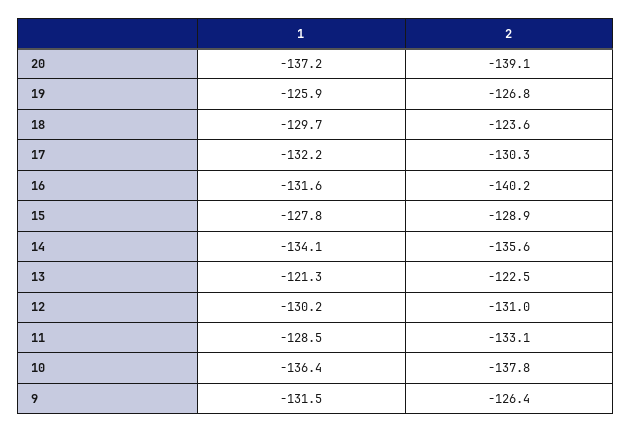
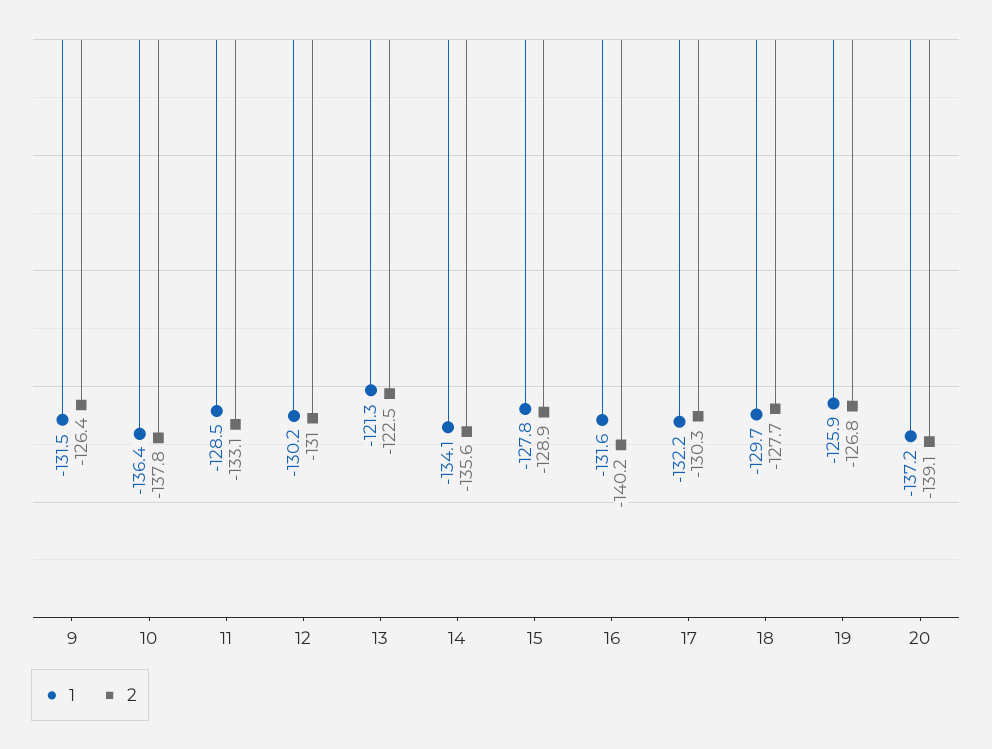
  {
    "1": {
      "20": -137.2,
      "19": -125.9,
      "18": -129.7,
      "17": -132.2,
      "16": -131.6,
      "15": -127.8,
      "14": -134.1,
      "13": -121.3,
      "12": -130.2,
      "11": -128.5,
      "10": -136.4,
      "9": -131.5
    },
    "2": {
      "20": -139.1,
      "19": -126.8,
-     "18": -123.6,
+     "18": -127.7,
      "17": -130.3,
      "16": -140.2,
      "15": -128.9,
      "14": -135.6,
      "13": -122.5,
      "12": -131,
      "11": -133.1,
      "10": -137.8,
      "9": -126.4
    }
  }

